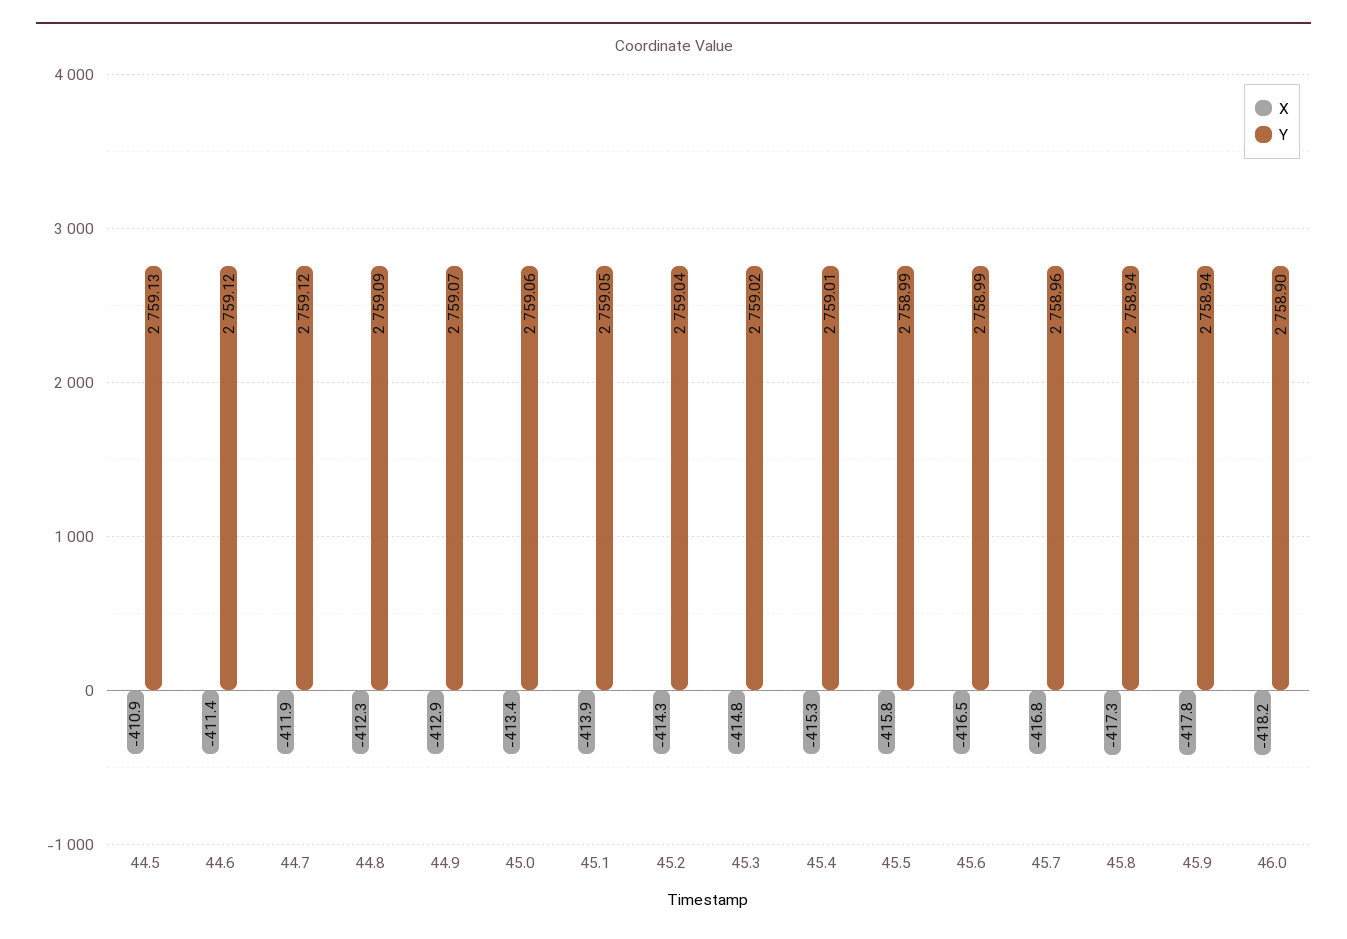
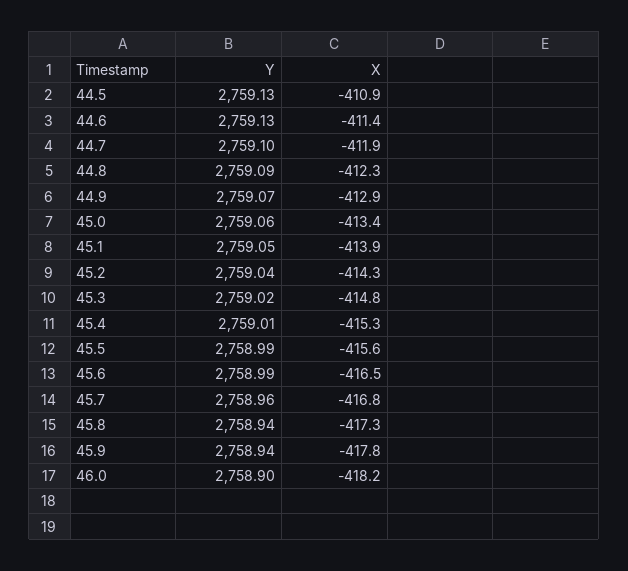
  {
    "X": {
      "44.5": -410.9,
      "44.6": -411.4,
      "44.7": -411.9,
      "44.8": -412.3,
      "44.9": -412.9,
      "45.0": -413.4,
      "45.1": -413.9,
      "45.2": -414.3,
      "45.3": -414.8,
      "45.4": -415.3,
-     "45.5": -415.8,
+     "45.5": -415.6,
      "45.6": -416.5,
      "45.7": -416.8,
      "45.8": -417.3,
      "45.9": -417.8,
      "46.0": -418.2
    },
    "Y": {
      "44.5": 2759.13,
-     "44.6": 2759.12,
+     "44.6": 2759.13,
-     "44.7": 2759.12,
+     "44.7": 2759.1,
      "44.8": 2759.09,
      "44.9": 2759.07,
      "45.0": 2759.06,
      "45.1": 2759.05,
      "45.2": 2759.04,
      "45.3": 2759.02,
      "45.4": 2759.01,
      "45.5": 2758.99,
      "45.6": 2758.99,
      "45.7": 2758.96,
      "45.8": 2758.94,
      "45.9": 2758.94,
      "46.0": 2758.9
    }
  }

